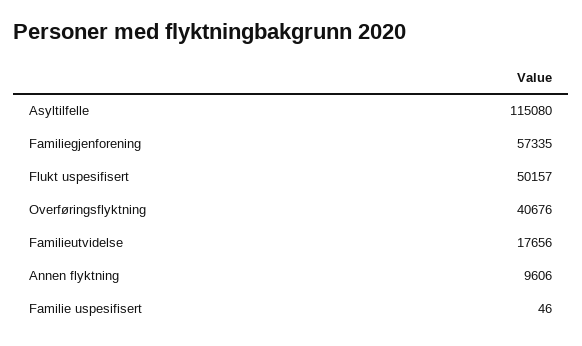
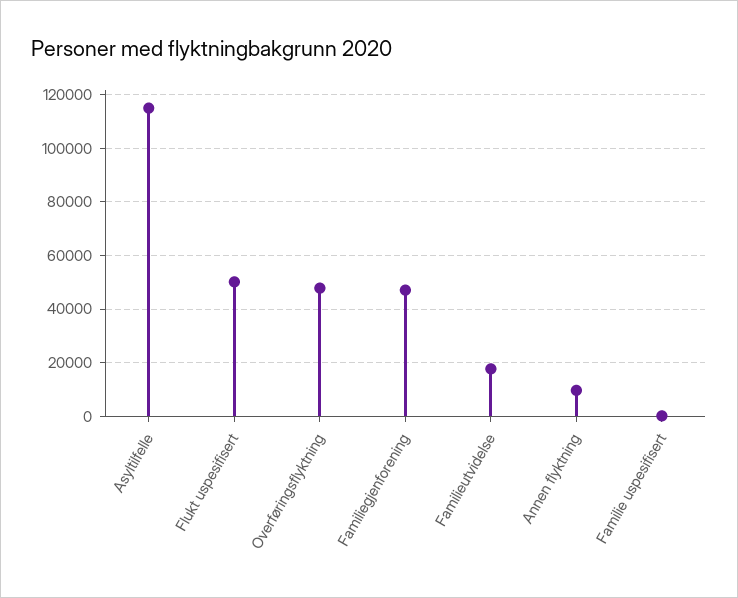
  {
    "Asyltilfelle": 115080,
-   "Familiegjenforening": 57335,
+   "Familiegjenforening": 47500,
    "Flukt uspesifisert": 50157,
-   "Overføringsflyktning": 40676,
+   "Overføringsflyktning": 47500,
    "Familieutvidelse": 17656,
    "Annen flyktning": 9606,
    "Familie uspesifisert": 46
  }

